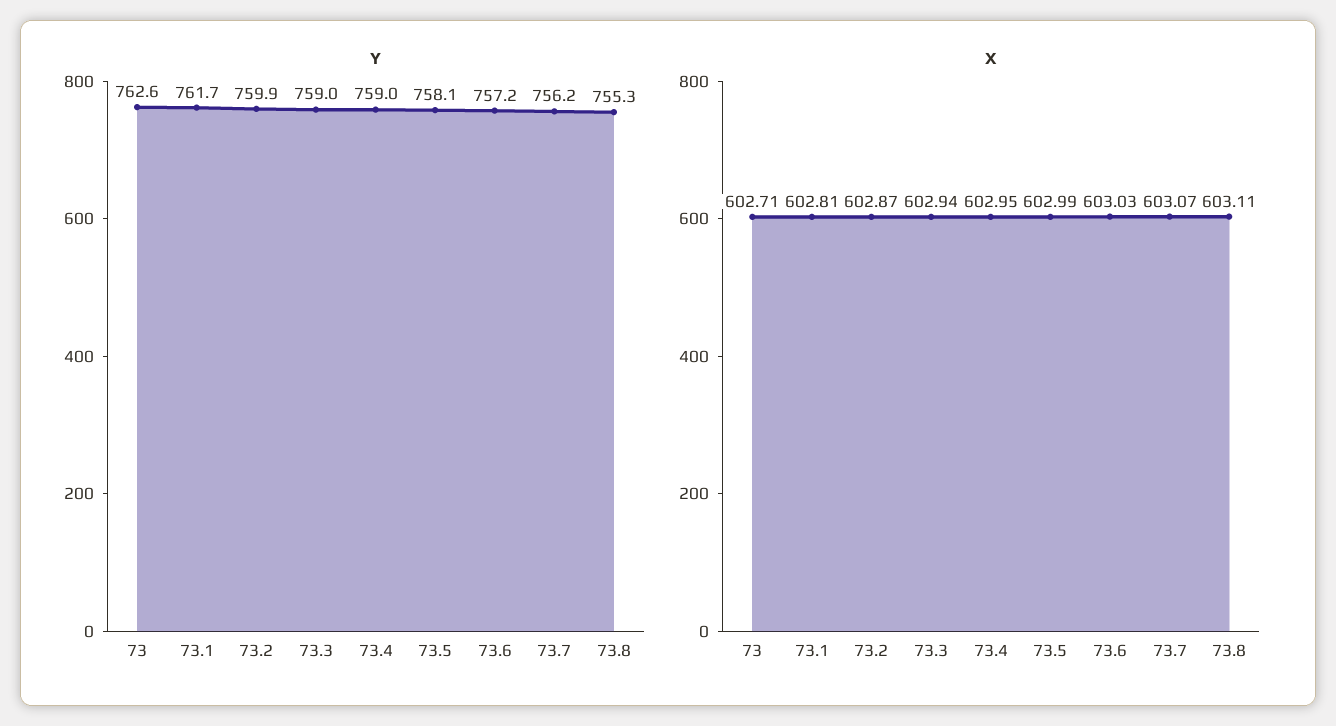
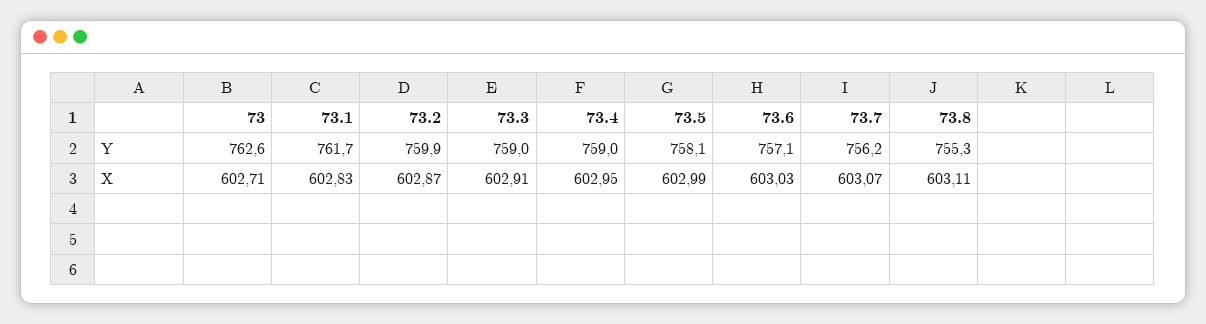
  {
    "Y": {
      "73": 762.6,
      "73.1": 761.7,
      "73.2": 759.9,
      "73.3": 759,
      "73.4": 759,
      "73.5": 758.1,
-     "73.6": 757.2,
+     "73.6": 757.1,
      "73.7": 756.2,
      "73.8": 755.3
    },
    "X": {
      "73": 602.71,
-     "73.1": 602.81,
+     "73.1": 602.83,
      "73.2": 602.87,
-     "73.3": 602.94,
+     "73.3": 602.91,
      "73.4": 602.95,
      "73.5": 602.99,
      "73.6": 603.03,
      "73.7": 603.07,
      "73.8": 603.11
    }
  }

